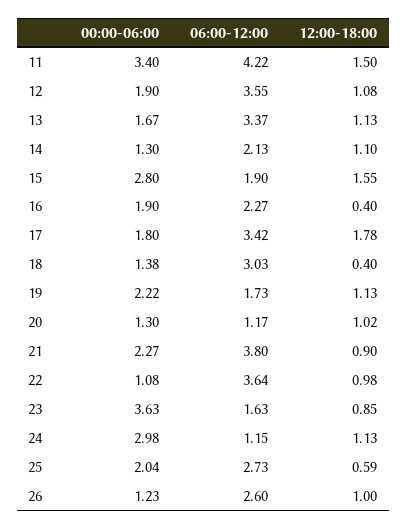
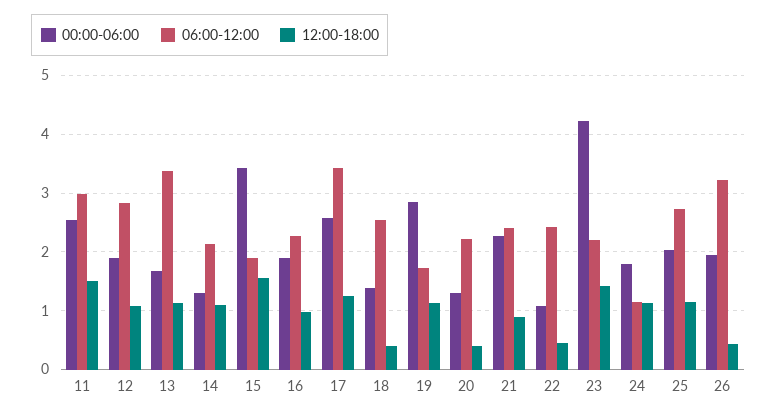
  {
    "00:00-06:00": {
-     "11": 3.4,
+     "11": 2.6,
      "12": 1.9,
      "13": 1.67,
      "14": 1.3,
-     "15": 2.8,
+     "15": 3.4,
      "16": 1.9,
-     "17": 1.8,
+     "17": 2.6,
      "18": 1.38,
-     "19": 2.22,
+     "19": 2.8,
      "20": 1.3,
      "21": 2.27,
      "22": 1.08,
-     "23": 3.63,
+     "23": 4.2,
-     "24": 2.98,
+     "24": 1.8,
      "25": 2.04,
-     "26": 1.23
+     "26": 2
    },
    "06:00-12:00": {
-     "11": 4.22,
+     "11": 3,
-     "12": 3.55,
+     "12": 2.8,
      "13": 3.37,
      "14": 2.13,
      "15": 1.9,
      "16": 2.27,
      "17": 3.42,
-     "18": 3.03,
+     "18": 2.6,
      "19": 1.73,
-     "20": 1.17,
+     "20": 2.2,
-     "21": 3.8,
+     "21": 2.4,
-     "22": 3.64,
+     "22": 2.4,
-     "23": 1.63,
+     "23": 2.2,
      "24": 1.15,
      "25": 2.73,
-     "26": 2.6
+     "26": 3.2
    },
    "12:00-18:00": {
      "11": 1.5,
      "12": 1.08,
      "13": 1.13,
      "14": 1.1,
      "15": 1.55,
-     "16": 0.4,
+     "16": 1,
-     "17": 1.78,
+     "17": 1.2,
      "18": 0.4,
      "19": 1.13,
-     "20": 1.02,
+     "20": 0.4,
      "21": 0.9,
-     "22": 0.98,
+     "22": 0.4,
-     "23": 0.85,
+     "23": 1.4,
      "24": 1.13,
-     "25": 0.59,
+     "25": 1.2,
-     "26": 1
+     "26": 0.4
    }
  }

